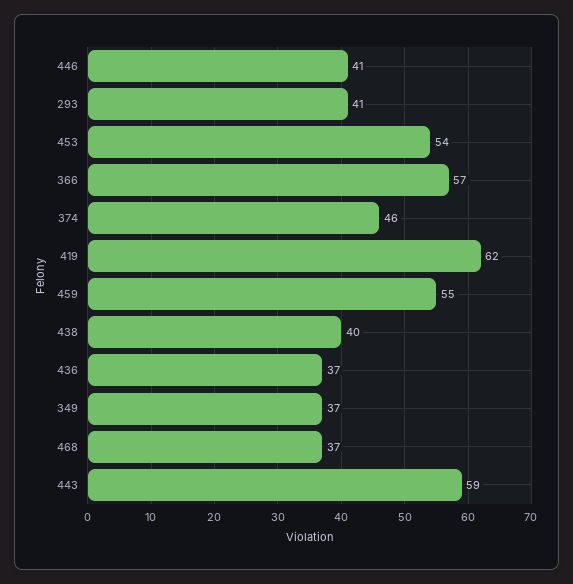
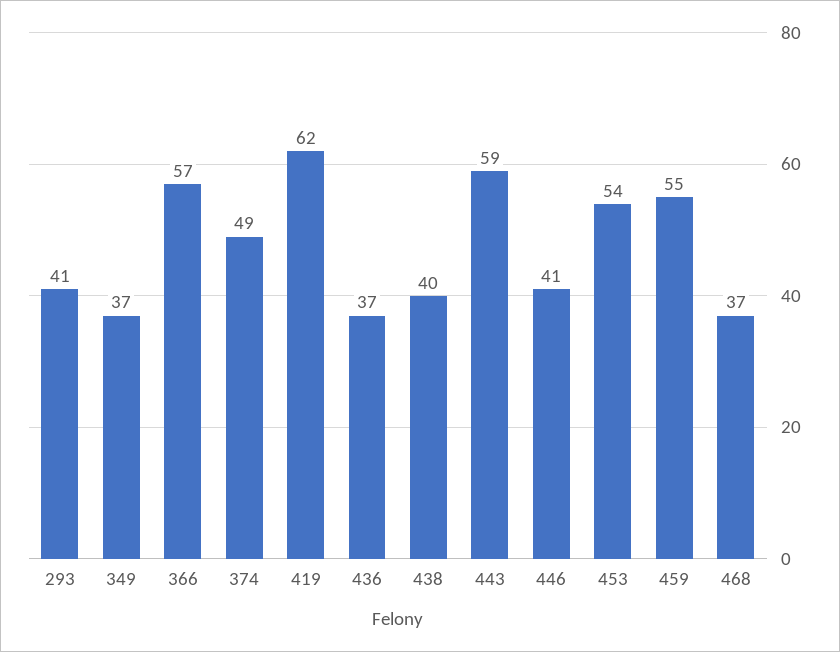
  {
    "446": 41,
    "293": 41,
    "453": 54,
    "366": 57,
-   "374": 46,
+   "374": 49,
    "419": 62,
    "459": 55,
    "438": 40,
    "436": 37,
    "349": 37,
    "468": 37,
    "443": 59
  }

